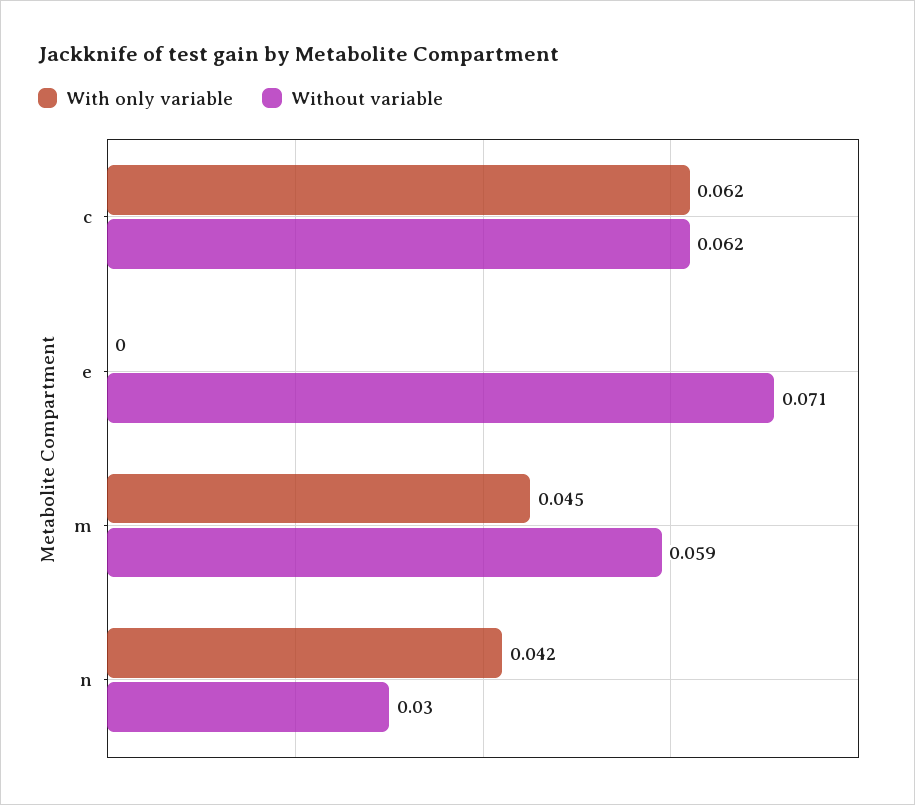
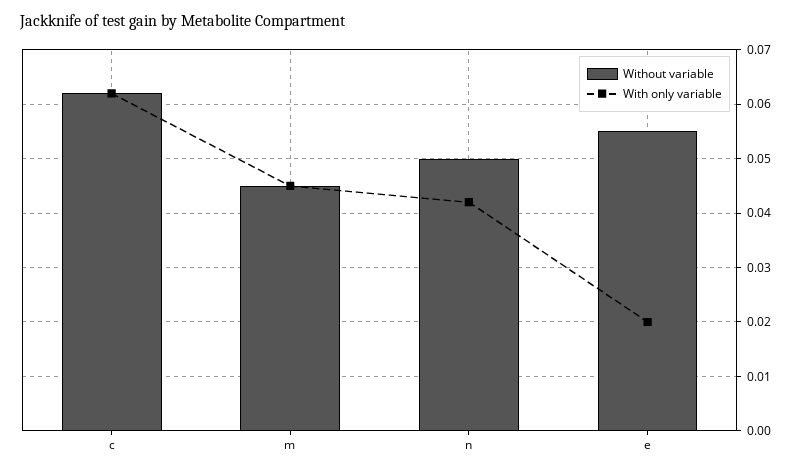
  {
    "With only variable": {
      "c": 0.062,
-     "e": 0,
+     "e": 0.02,
      "m": 0.045,
      "n": 0.042
    },
    "Without variable": {
      "c": 0.062,
-     "e": 0.071,
+     "e": 0.055,
-     "m": 0.059,
+     "m": 0.045,
-     "n": 0.03
+     "n": 0.05
    }
  }

